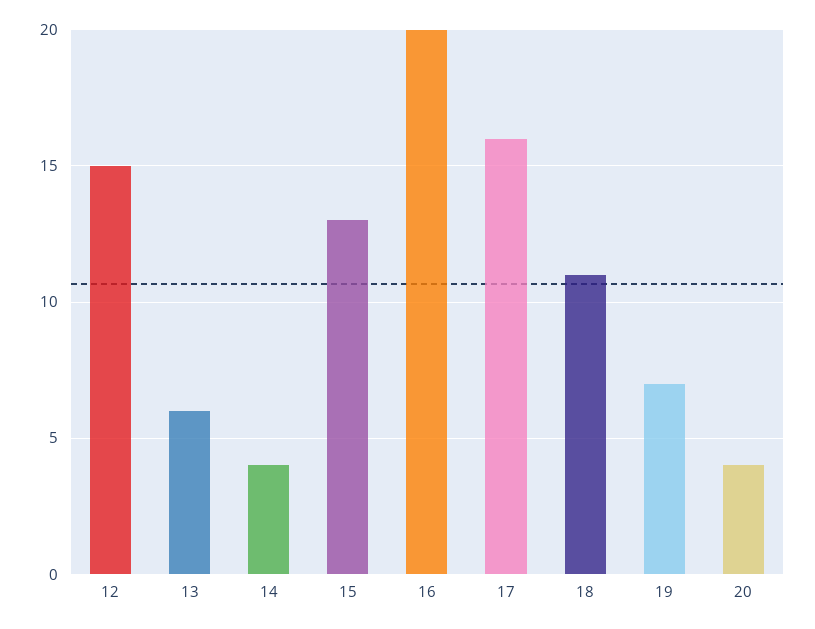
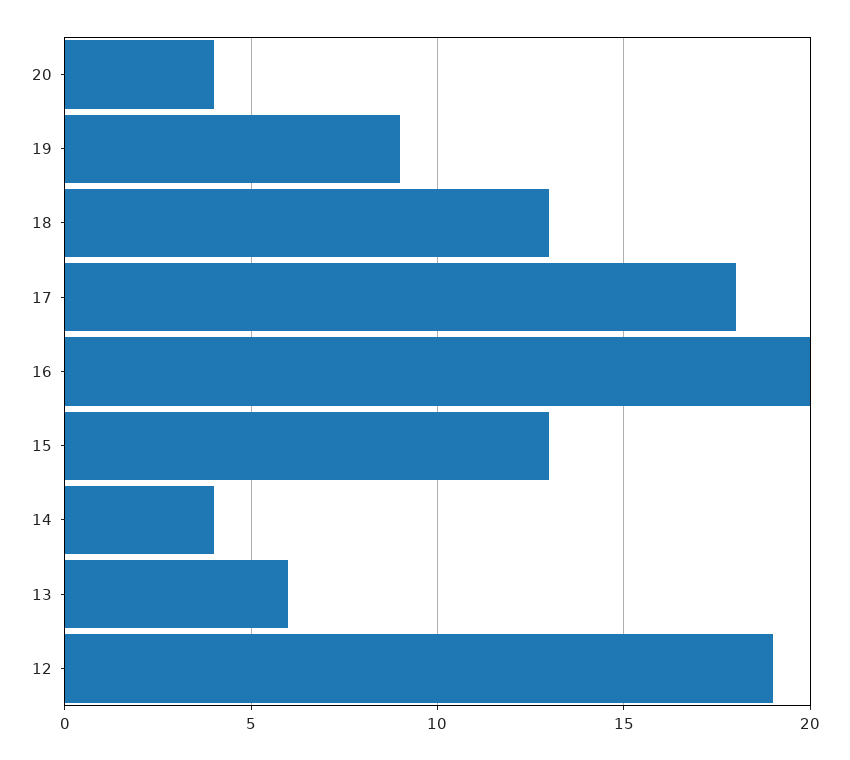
  {
-   "12": 15,
+   "12": 19,
    "13": 6,
    "14": 4,
    "15": 13,
    "16": 20,
-   "17": 16,
+   "17": 18,
-   "18": 11,
+   "18": 13,
-   "19": 7,
+   "19": 9,
    "20": 4
  }

